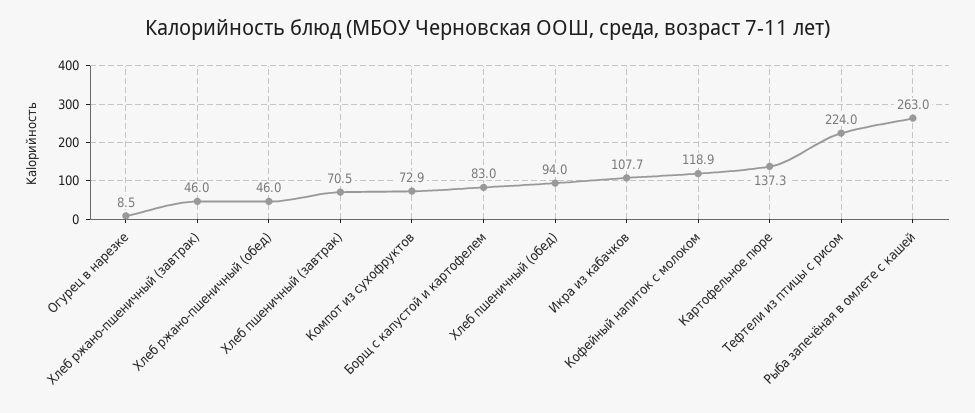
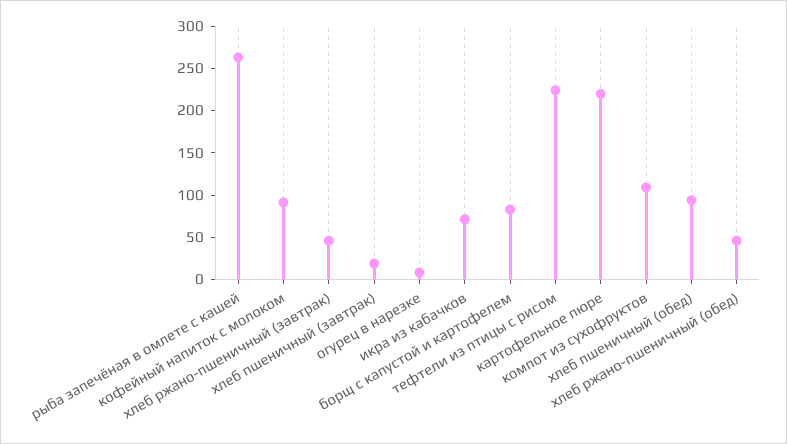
  {
    "Огурец в нарезке": 8.5,
    "Хлеб ржано-пшеничный (завтрак)": 46,
    "Хлеб ржано-пшеничный (обед)": 46,
-   "Хлеб пшеничный (завтрак)": 70.5,
+   "Хлеб пшеничный (завтрак)": 20,
-   "Компот из сухофруктов": 72.9,
+   "Компот из сухофруктов": 110,
    "Борщ с капустой и картофелем": 83,
    "Хлеб пшеничный (обед)": 94,
-   "Икра из кабачков": 107.7,
+   "Икра из кабачков": 70,
-   "Кофейный напиток с молоком": 118.9,
+   "Кофейный напиток с молоком": 90,
-   "Картофельное пюре": 137.3,
+   "Картофельное пюре": 220,
    "Тефтели из птицы с рисом": 224,
    "Рыба запечёная в омлете с кашей": 263
  }

